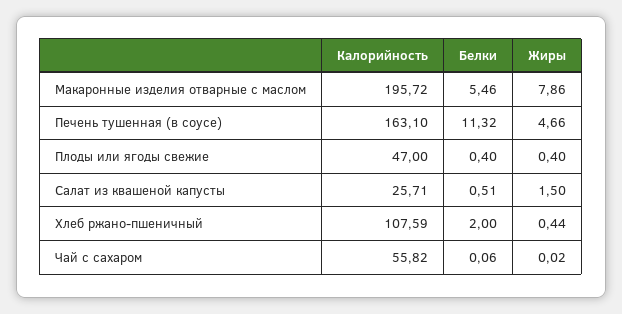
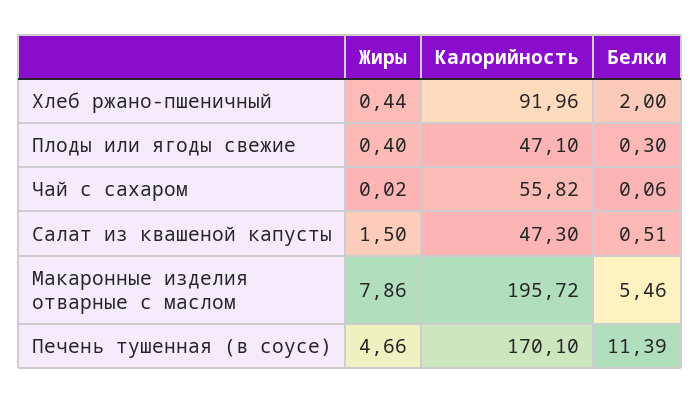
  {
    "Калорийность": {
      "Макаронные изделия отварные с маслом": 195.72,
-     "Печень тушенная (в соусе)": 163.1,
+     "Печень тушенная (в соусе)": 170.1,
-     "Плоды или ягоды свежие": 47,
+     "Плоды или ягоды свежие": 47.1,
-     "Салат из квашеной капусты": 25.71,
+     "Салат из квашеной капусты": 47.3,
-     "Хлеб ржано-пшеничный": 107.59,
+     "Хлеб ржано-пшеничный": 91.96,
      "Чай с сахаром": 55.82
    },
    "Белки": {
      "Макаронные изделия отварные с маслом": 5.46,
-     "Печень тушенная (в соусе)": 11.32,
+     "Печень тушенная (в соусе)": 11.39,
-     "Плоды или ягоды свежие": 0.4,
+     "Плоды или ягоды свежие": 0.3,
      "Салат из квашеной капусты": 0.51,
      "Хлеб ржано-пшеничный": 2,
      "Чай с сахаром": 0.06
    },
    "Жиры": {
      "Макаронные изделия отварные с маслом": 7.86,
      "Печень тушенная (в соусе)": 4.66,
      "Плоды или ягоды свежие": 0.4,
      "Салат из квашеной капусты": 1.5,
      "Хлеб ржано-пшеничный": 0.44,
      "Чай с сахаром": 0.02
    }
  }

